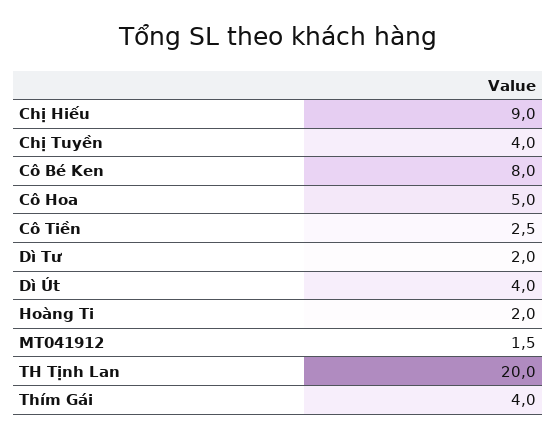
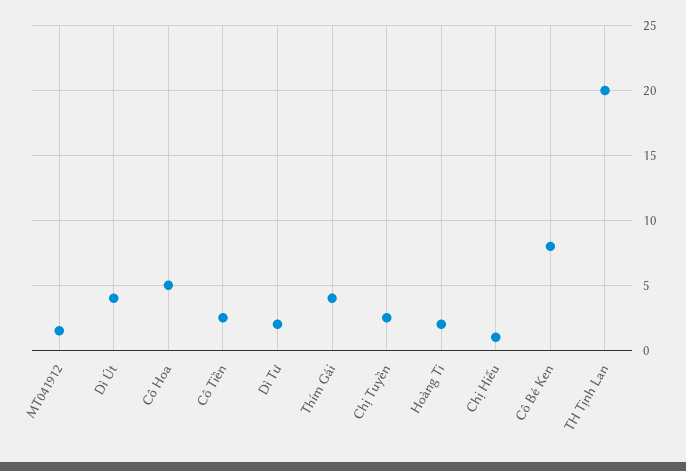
  {
-   "Chị Hiếu": 9,
+   "Chị Hiếu": 1,
-   "Chị Tuyền": 4,
+   "Chị Tuyền": 2.5,
    "Cô Bé Ken": 8,
    "Cô Hoa": 5,
    "Cô Tiền": 2.5,
    "Dì Tư": 2,
    "Dì Út": 4,
    "Hoàng Ti": 2,
    "MT041912": 1.5,
    "TH Tịnh Lan": 20,
    "Thím Gái": 4
  }

